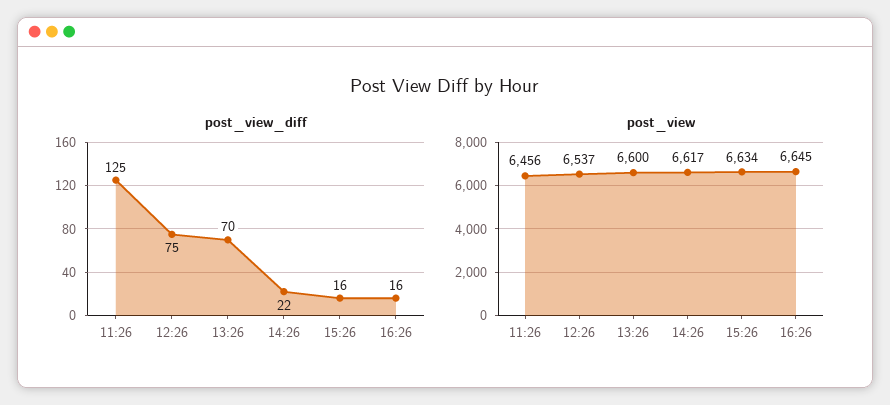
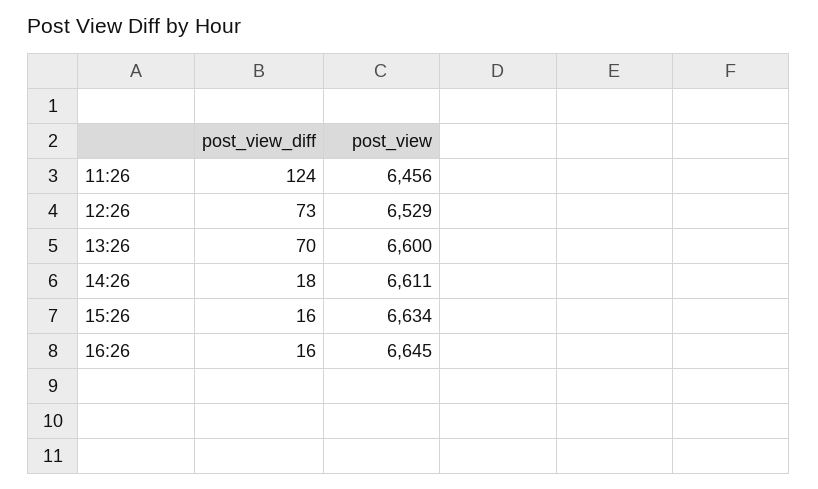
  {
    "post_view_diff": {
-     "11:26": 125,
+     "11:26": 124,
-     "12:26": 75,
+     "12:26": 73,
      "13:26": 70,
-     "14:26": 22,
+     "14:26": 18,
      "15:26": 16,
      "16:26": 16
    },
    "post_view": {
      "11:26": 6456,
-     "12:26": 6537,
+     "12:26": 6529,
      "13:26": 6600,
-     "14:26": 6617,
+     "14:26": 6611,
      "15:26": 6634,
      "16:26": 6645
    }
  }

